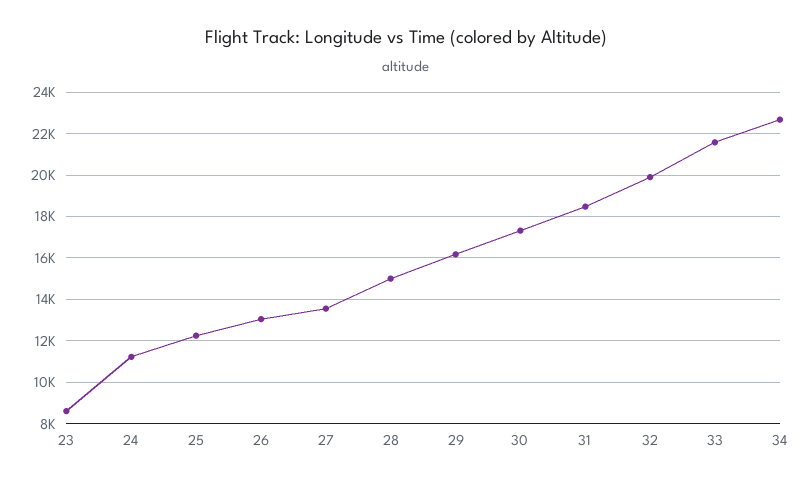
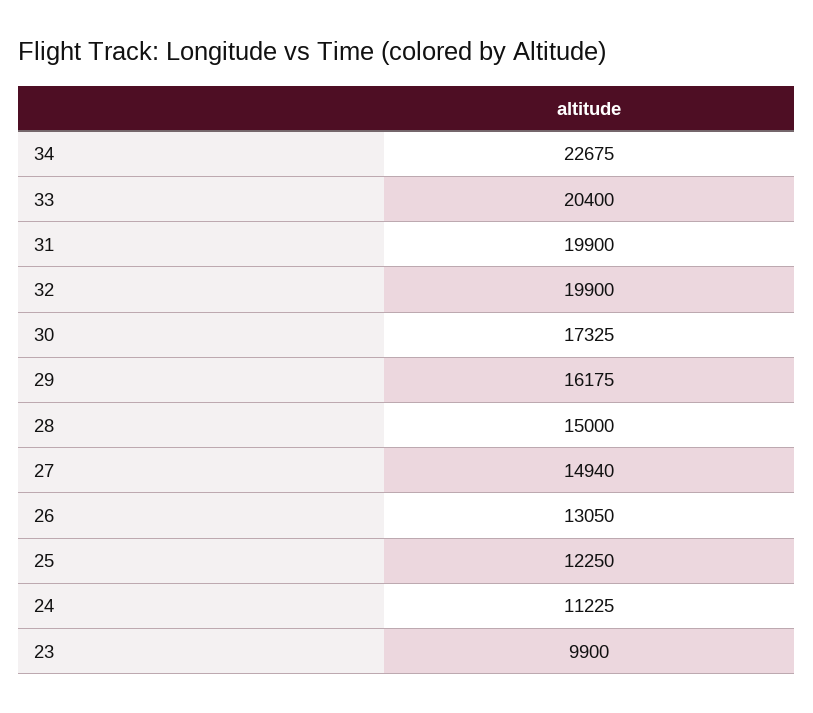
  {
-   "23": 8500,
+   "23": 9900,
    "24": 11225,
    "25": 12250,
    "26": 13050,
-   "27": 13500,
+   "27": 14940,
    "28": 15000,
    "29": 16175,
    "30": 17325,
-   "31": 18500,
+   "31": 19900,
    "32": 19900,
-   "33": 21500,
+   "33": 20400,
    "34": 22675
  }

